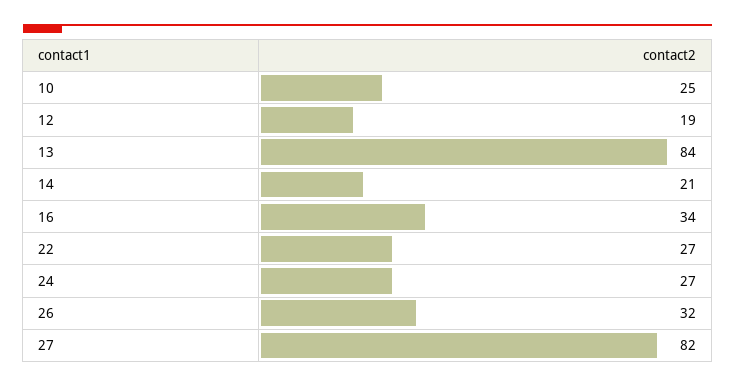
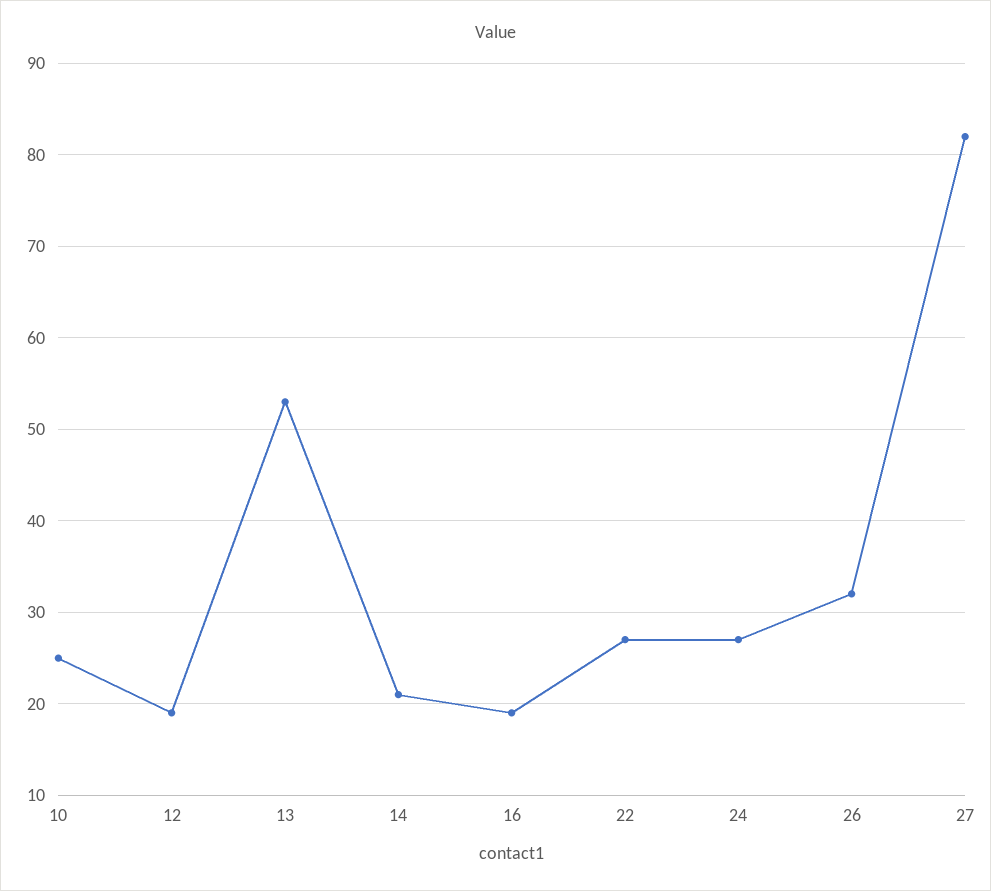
  {
    "10": 25,
    "12": 19,
-   "13": 84,
+   "13": 53,
    "14": 21,
-   "16": 34,
+   "16": 19,
    "22": 27,
    "24": 27,
    "26": 32,
    "27": 82
  }

